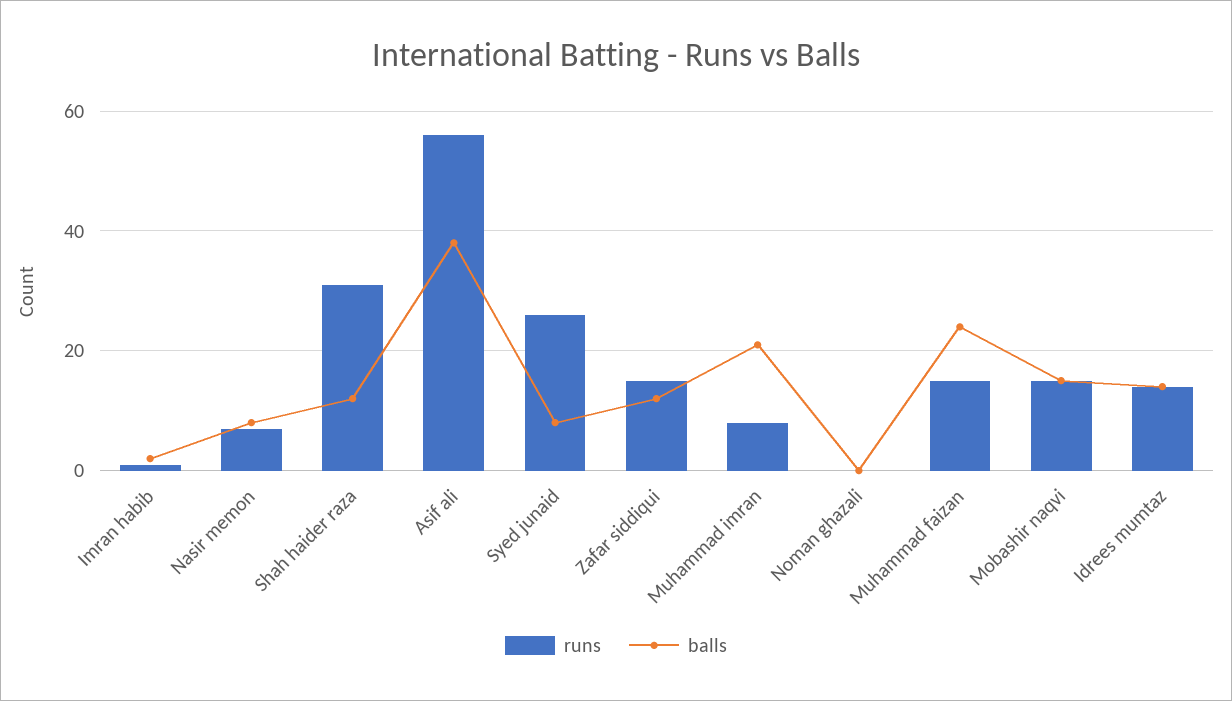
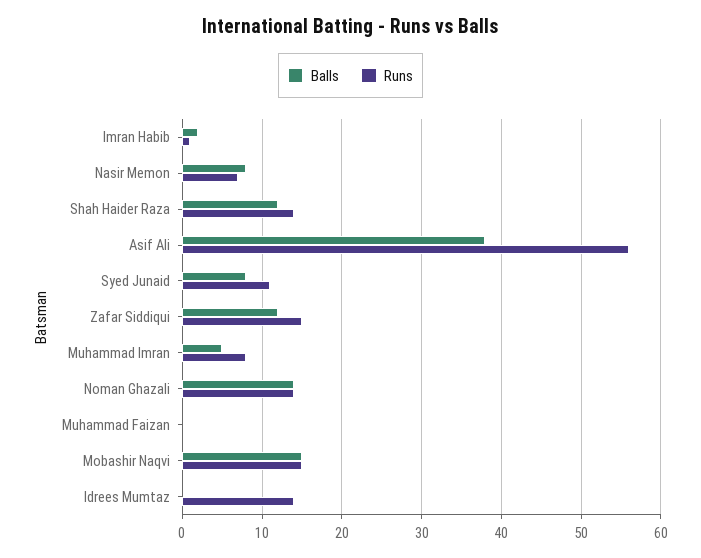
  {
    "runs": {
      "Imran habib": 1,
      "Nasir memon": 7,
-     "Shah haider raza": 30,
+     "Shah haider raza": 14,
      "Asif ali": 56,
-     "Syed junaid": 25,
+     "Syed junaid": 11,
      "Zafar siddiqui": 15,
      "Muhammad imran": 8,
-     "Noman ghazali": 0,
+     "Noman ghazali": 14,
-     "Muhammad faizan": 15,
+     "Muhammad faizan": 0,
      "Mobashir naqvi": 15,
      "Idrees mumtaz": 14
    },
    "balls": {
      "Imran habib": 2,
      "Nasir memon": 8,
      "Shah haider raza": 12,
      "Asif ali": 38,
      "Syed junaid": 8,
      "Zafar siddiqui": 12,
-     "Muhammad imran": 20,
+     "Muhammad imran": 5,
-     "Noman ghazali": 0,
+     "Noman ghazali": 14,
-     "Muhammad faizan": 25,
+     "Muhammad faizan": 0,
      "Mobashir naqvi": 15,
-     "Idrees mumtaz": 15
+     "Idrees mumtaz": 0
    }
  }

